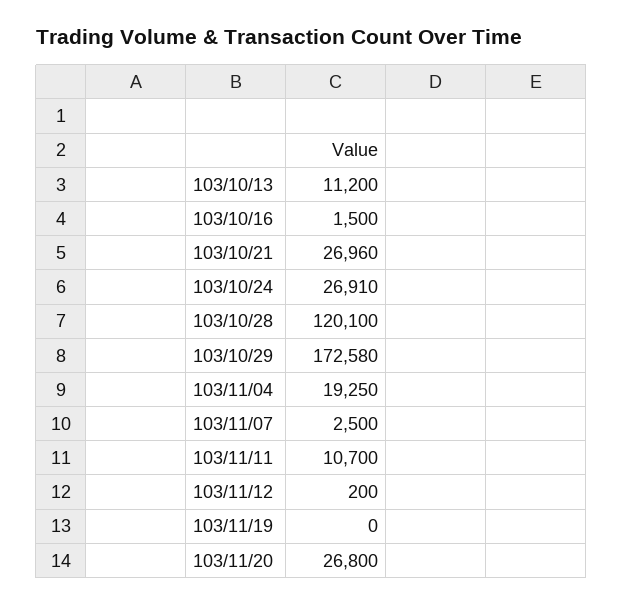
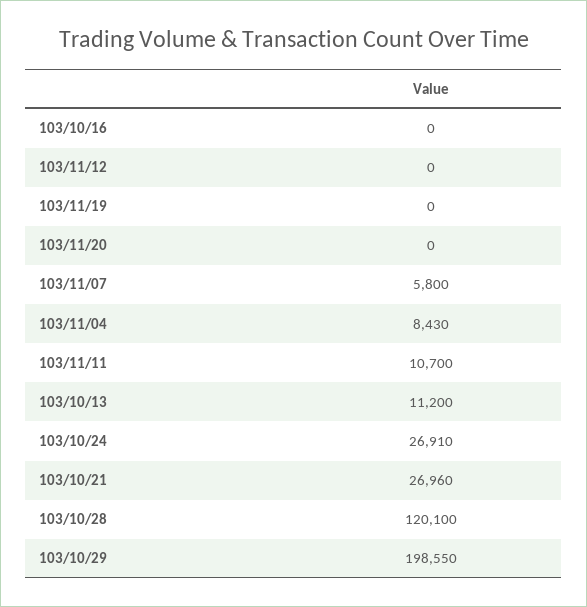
  {
    "103/10/13": 11200,
-   "103/10/16": 1500,
+   "103/10/16": 0,
    "103/10/21": 26960,
    "103/10/24": 26910,
    "103/10/28": 120100,
-   "103/10/29": 172580,
+   "103/10/29": 198550,
-   "103/11/04": 19250,
+   "103/11/04": 8430,
-   "103/11/07": 2500,
+   "103/11/07": 5800,
    "103/11/11": 10700,
-   "103/11/12": 200,
+   "103/11/12": 0,
    "103/11/19": 0,
-   "103/11/20": 26800
+   "103/11/20": 0
  }

